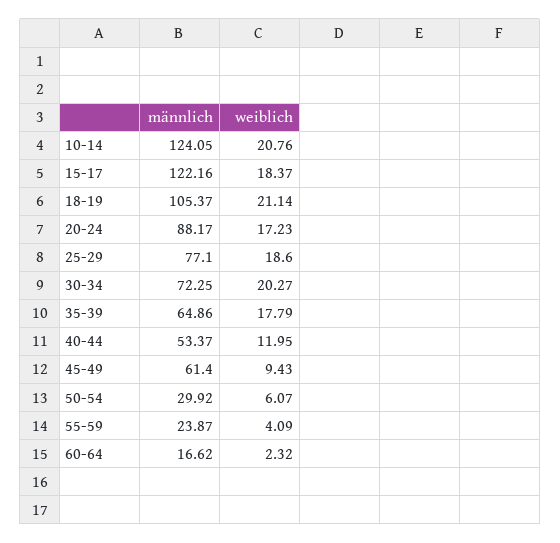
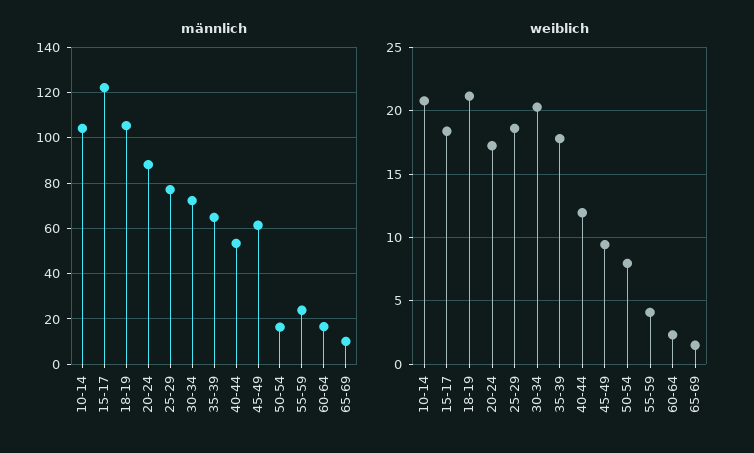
  {
    "männlich": {
-     "10-14": 124.05,
+     "10-14": 105,
      "15-17": 122.16,
      "18-19": 105.37,
      "20-24": 88.17,
      "25-29": 77.1,
      "30-34": 72.25,
      "35-39": 64.86,
      "40-44": 53.37,
      "45-49": 61.4,
-     "50-54": 29.92,
+     "50-54": 15,
      "55-59": 23.87,
-     "60-64": 16.62
+     "60-64": 16.62,
+     "65-69": 10
    },
    "weiblich": {
      "10-14": 20.76,
      "15-17": 18.37,
      "18-19": 21.14,
      "20-24": 17.23,
      "25-29": 18.6,
      "30-34": 20.27,
      "35-39": 17.79,
      "40-44": 11.95,
      "45-49": 9.43,
-     "50-54": 6.07,
+     "50-54": 8,
      "55-59": 4.09,
-     "60-64": 2.32
+     "60-64": 2.32,
+     "65-69": 1.5
    }
  }

